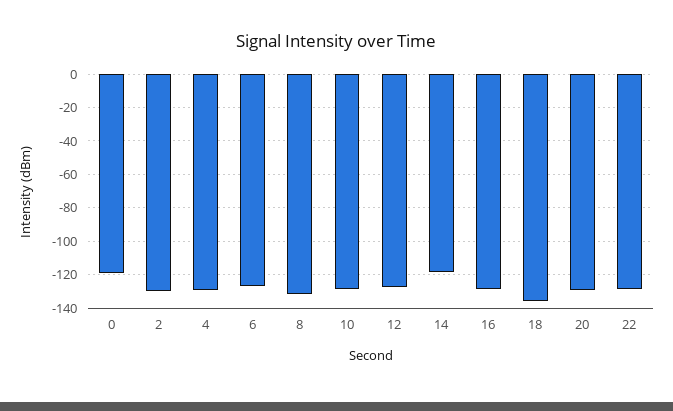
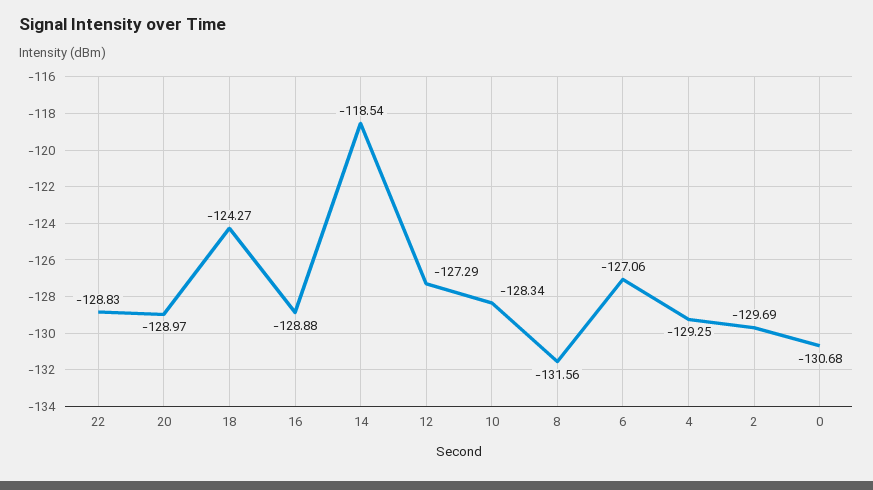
  {
-   "0": -120,
+   "0": -130.68,
    "2": -129.69,
    "4": -129.25,
    "6": -127.06,
    "8": -131.56,
    "10": -128.34,
    "12": -127.29,
    "14": -118.54,
    "16": -128.88,
-   "18": -135,
+   "18": -124.27,
    "20": -128.97,
    "22": -128.83
  }

